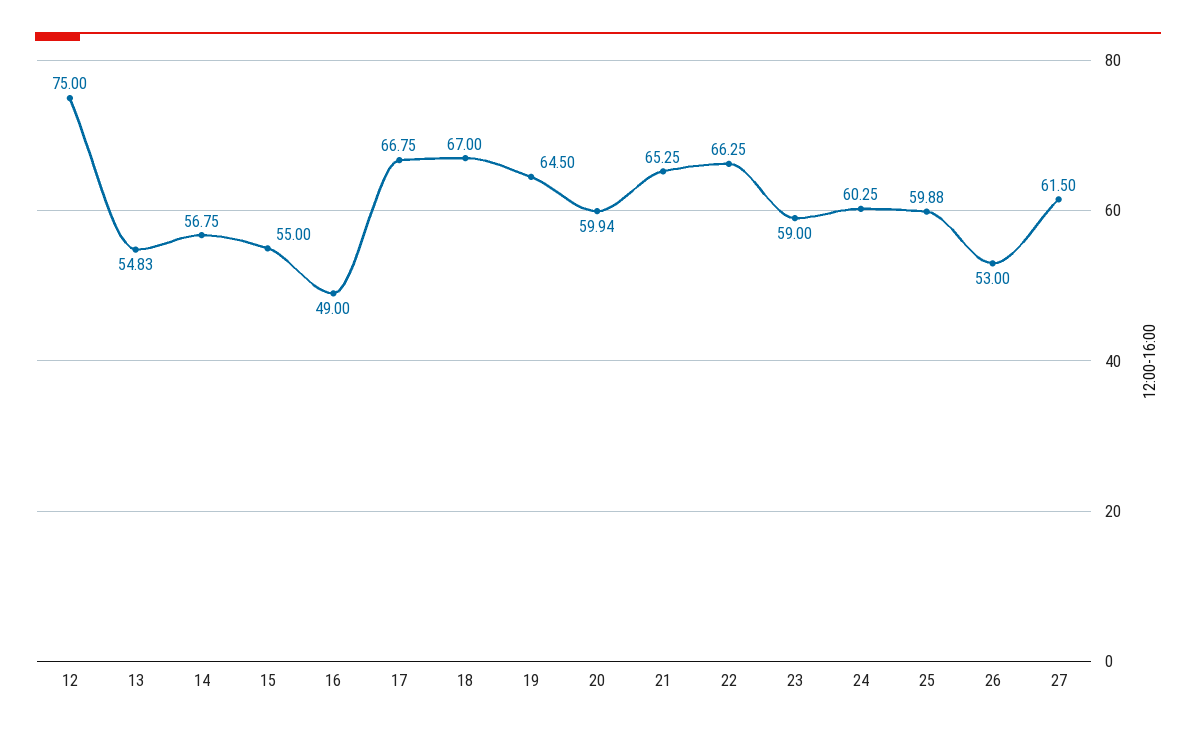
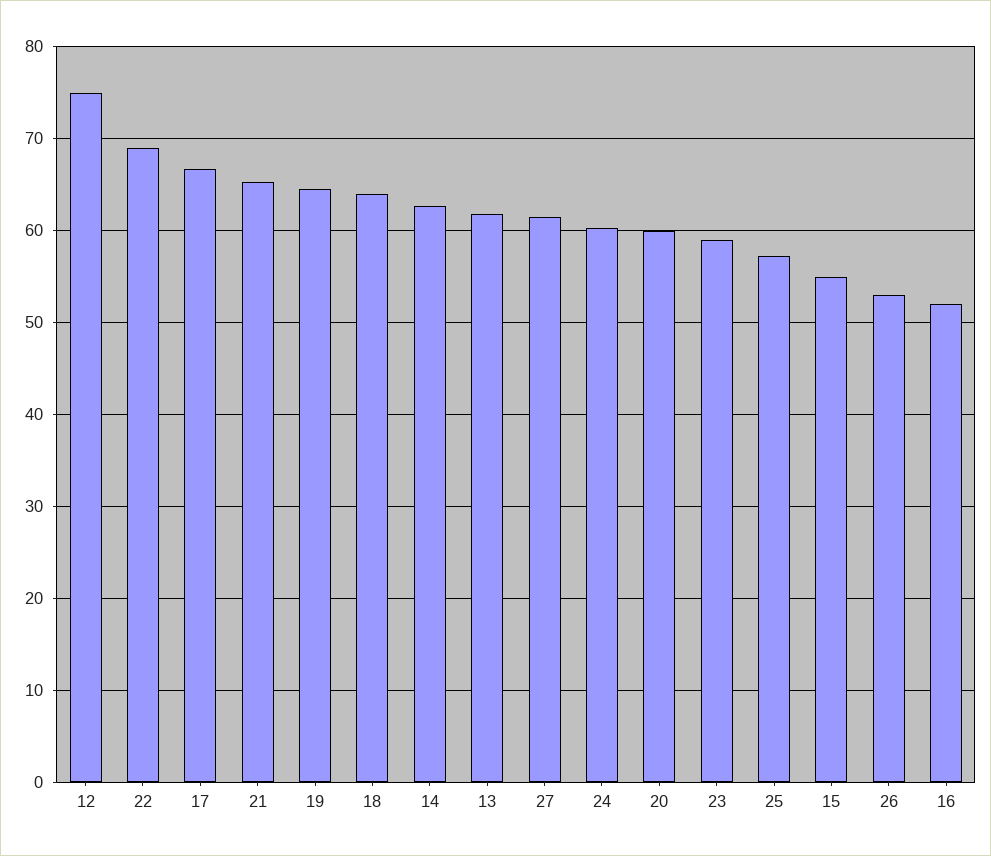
  {
    "12": 75,
-   "13": 54.83,
+   "13": 62,
-   "14": 56.75,
+   "14": 63,
    "15": 55,
-   "16": 49,
+   "16": 52,
    "17": 66.75,
-   "18": 67,
+   "18": 64,
    "19": 64.5,
    "20": 59.94,
    "21": 65.25,
-   "22": 66.25,
+   "22": 69,
    "23": 59,
    "24": 60.25,
-   "25": 59.88,
+   "25": 57,
    "26": 53,
    "27": 61.5
  }

